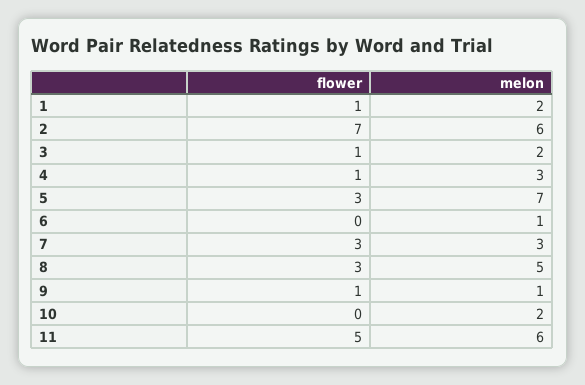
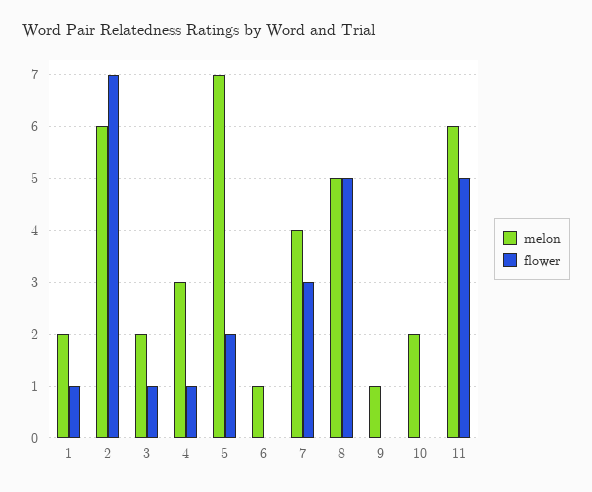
  {
    "flower": {
      "1": 1,
      "2": 7,
      "3": 1,
      "4": 1,
-     "5": 3,
+     "5": 2,
      "6": 0,
      "7": 3,
-     "8": 3,
+     "8": 5,
-     "9": 1,
+     "9": 0,
      "10": 0,
      "11": 5
    },
    "melon": {
      "1": 2,
      "2": 6,
      "3": 2,
      "4": 3,
      "5": 7,
      "6": 1,
-     "7": 3,
+     "7": 4,
      "8": 5,
      "9": 1,
      "10": 2,
      "11": 6
    }
  }

